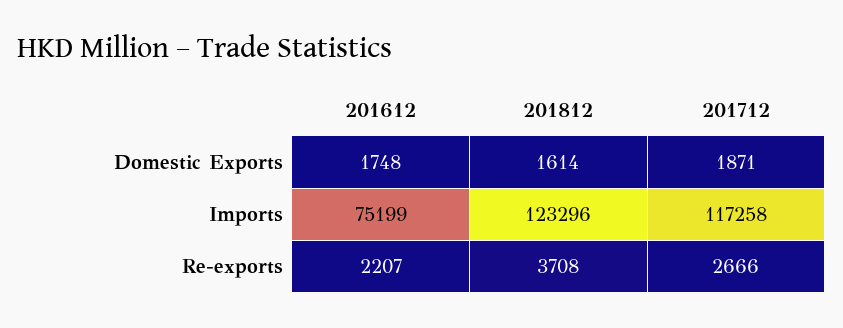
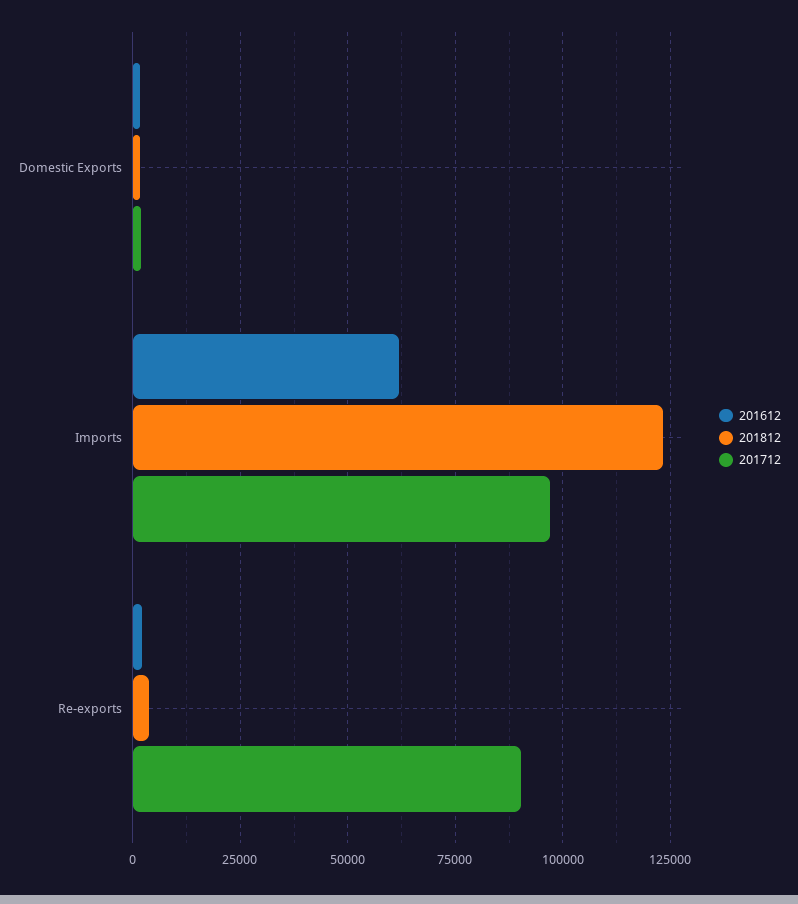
  {
    "201612": {
      "Domestic Exports": 1748,
-     "Imports": 75199,
+     "Imports": 62500,
      "Re-exports": 2207
    },
    "201812": {
      "Domestic Exports": 1614,
      "Imports": 123296,
      "Re-exports": 3708
    },
    "201712": {
      "Domestic Exports": 1871,
-     "Imports": 117258,
+     "Imports": 97500,
-     "Re-exports": 2666
+     "Re-exports": 90000
    }
  }

